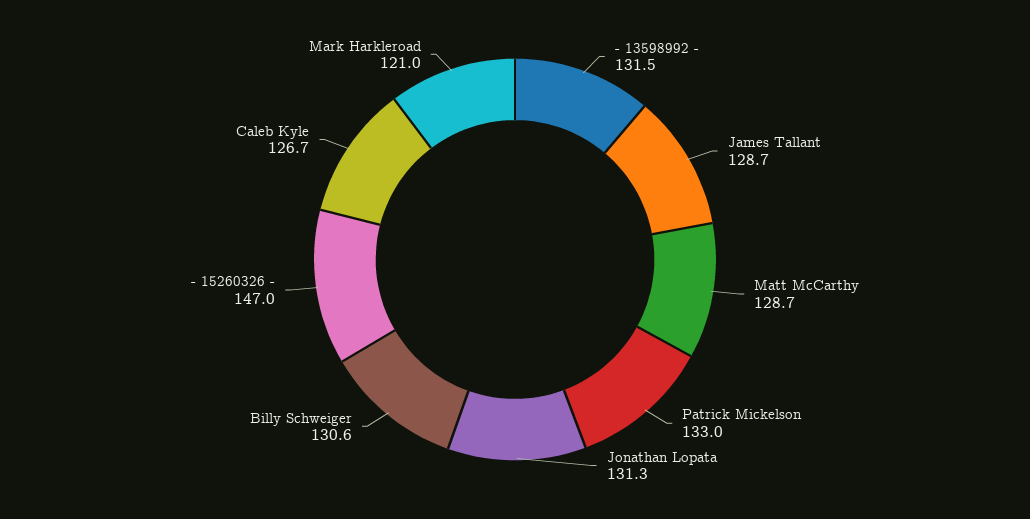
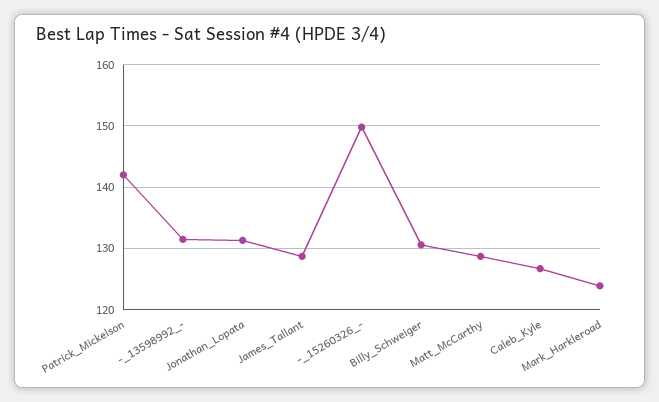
  {
    "- 13598992 -": 131.5,
    "James Tallant": 128.7,
    "Matt McCarthy": 128.7,
-   "Patrick Mickelson": 133,
+   "Patrick Mickelson": 142,
    "Jonathan Lopata": 131.3,
    "Billy Schweiger": 130.6,
-   "- 15260326 -": 147,
+   "- 15260326 -": 150,
    "Caleb Kyle": 126.7,
-   "Mark Harkleroad": 121
+   "Mark Harkleroad": 124
  }

